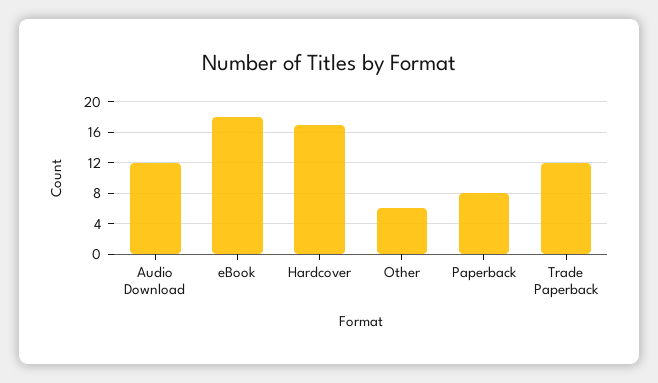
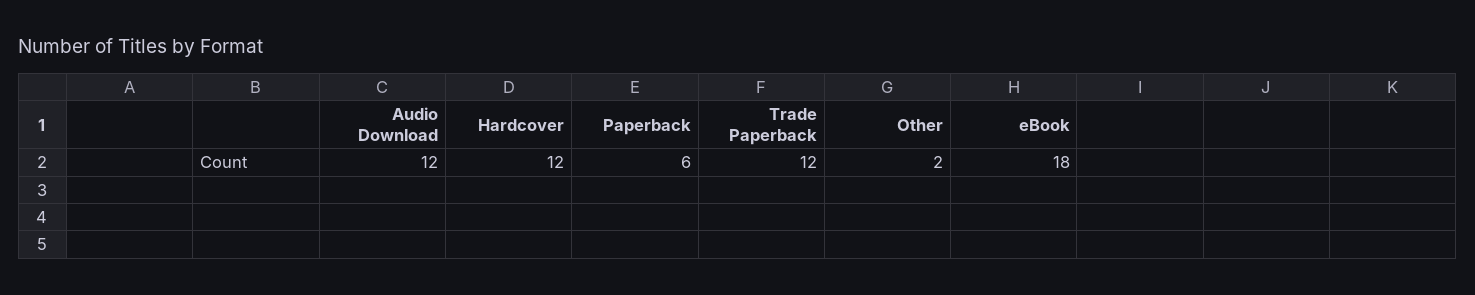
  {
    "Audio Download": 12,
    "eBook": 18,
-   "Hardcover": 17,
+   "Hardcover": 12,
-   "Other": 6,
+   "Other": 2,
-   "Paperback": 8,
+   "Paperback": 6,
    "Trade Paperback": 12
  }

